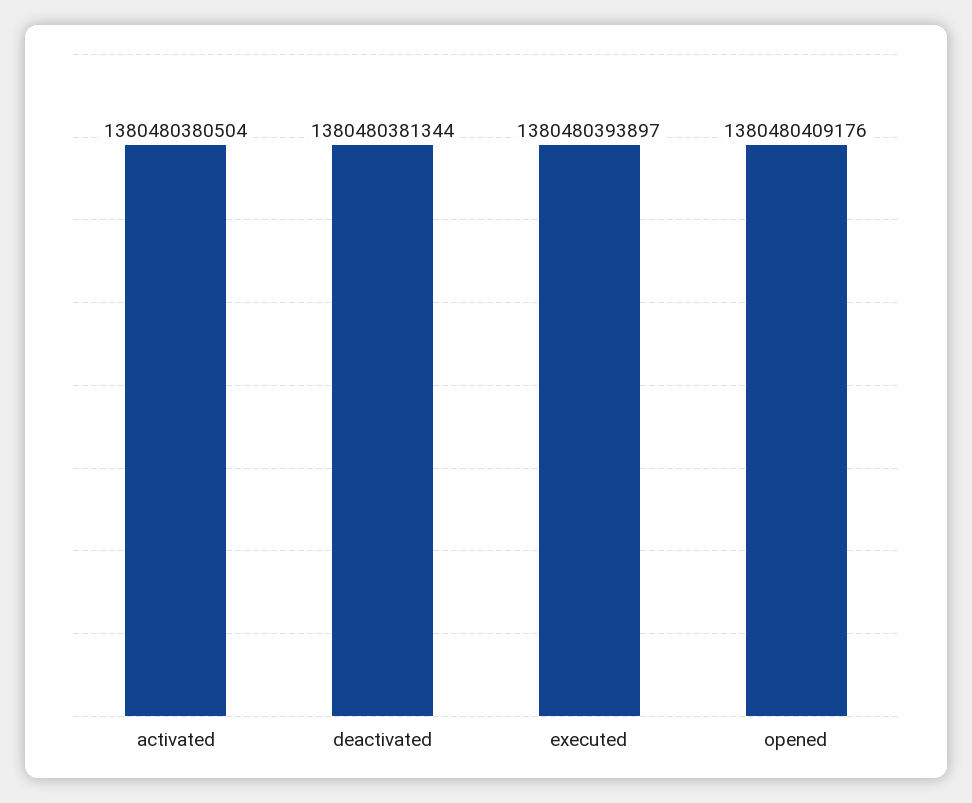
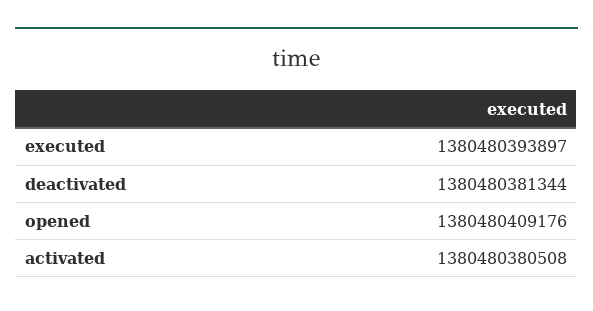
  {
-   "activated": 1380480380504,
+   "activated": 1380480380508,
    "deactivated": 1380480381344,
    "executed": 1380480393897,
    "opened": 1380480409176
  }

